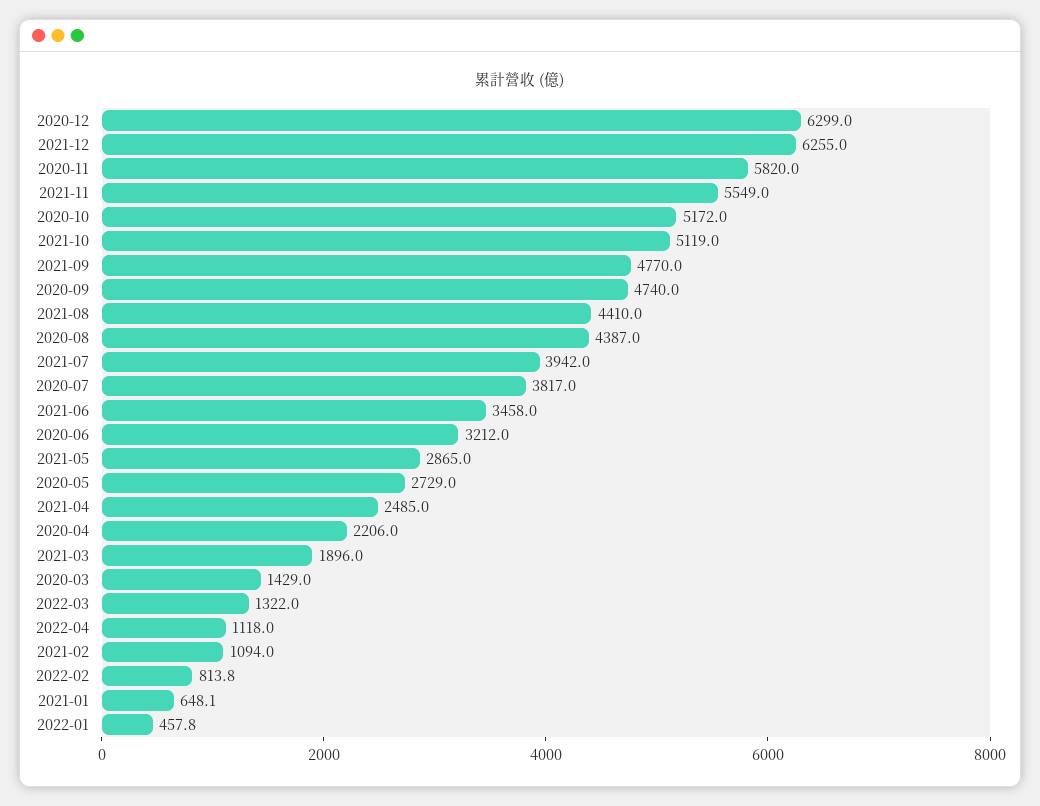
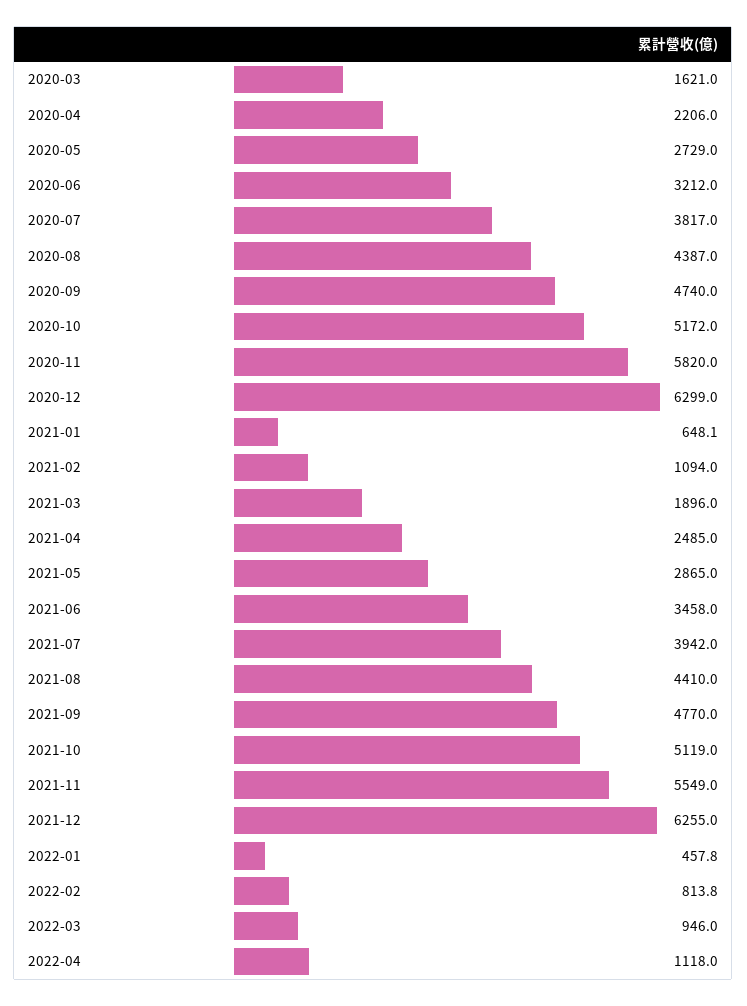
  {
    "2020-12": 6299,
    "2021-12": 6255,
    "2020-11": 5820,
    "2021-11": 5549,
    "2020-10": 5172,
    "2021-10": 5119,
    "2021-09": 4770,
    "2020-09": 4740,
    "2021-08": 4410,
    "2020-08": 4387,
    "2021-07": 3942,
    "2020-07": 3817,
    "2021-06": 3458,
    "2020-06": 3212,
    "2021-05": 2865,
    "2020-05": 2729,
    "2021-04": 2485,
    "2020-04": 2206,
    "2021-03": 1896,
-   "2020-03": 1429,
+   "2020-03": 1621,
-   "2022-03": 1322,
+   "2022-03": 946,
    "2022-04": 1118,
    "2021-02": 1094,
    "2022-02": 813.8,
    "2021-01": 648.1,
    "2022-01": 457.8
  }

